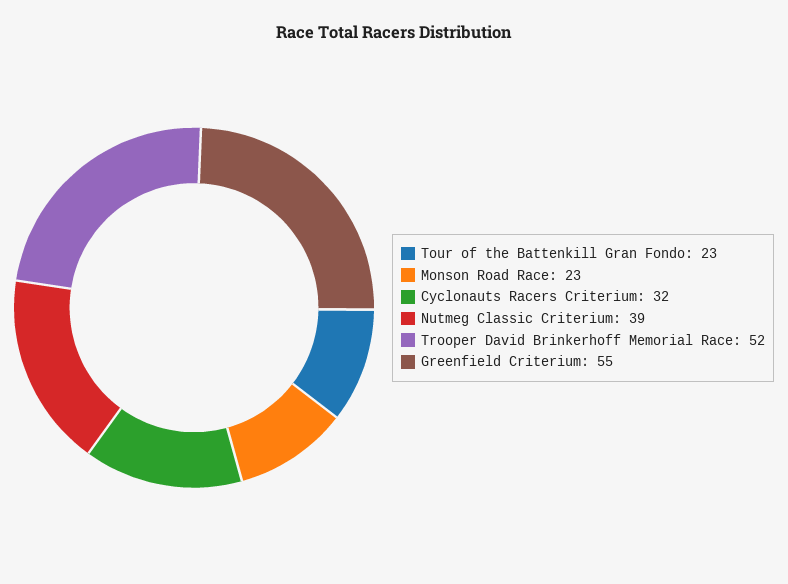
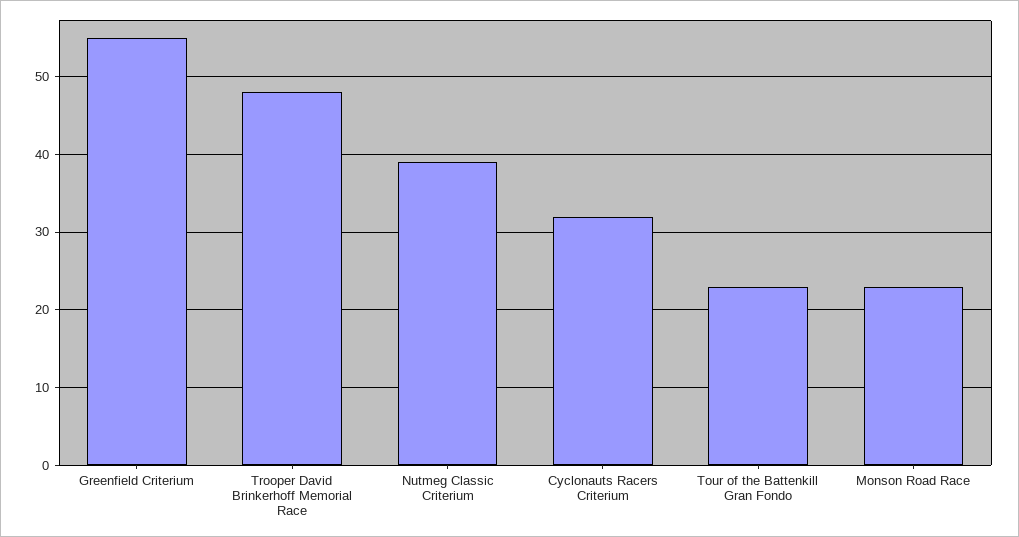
  {
    "Tour of the Battenkill Gran Fondo": 23,
    "Monson Road Race": 23,
    "Cyclonauts Racers Criterium": 32,
    "Nutmeg Classic Criterium": 39,
-   "Trooper David Brinkerhoff Memorial Race": 52,
+   "Trooper David Brinkerhoff Memorial Race": 48,
    "Greenfield Criterium": 55
  }

